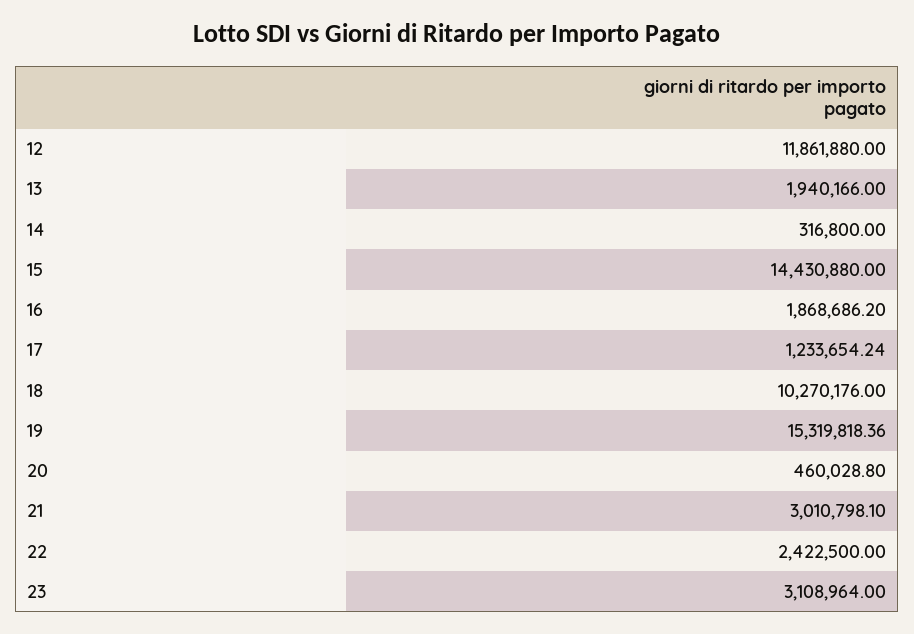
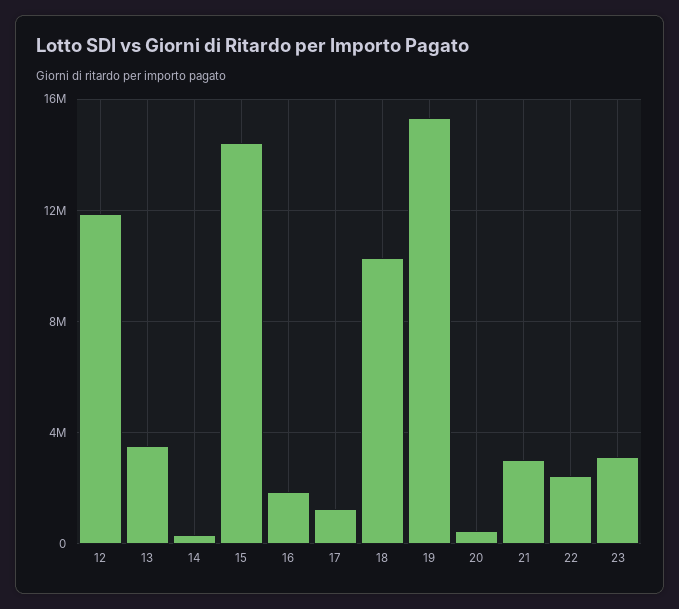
  {
    "12": 11861880,
-   "13": 1940166,
+   "13": 3500000,
    "14": 316800,
    "15": 14430880,
    "16": 1868686.2,
    "17": 1233654.24,
    "18": 10270176,
    "19": 15319818.36,
    "20": 460028.8,
    "21": 3010798.1,
    "22": 2422500,
    "23": 3108964
  }

